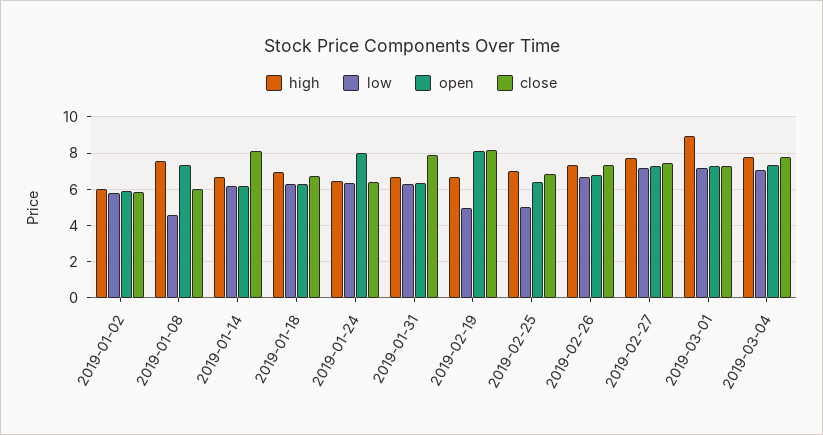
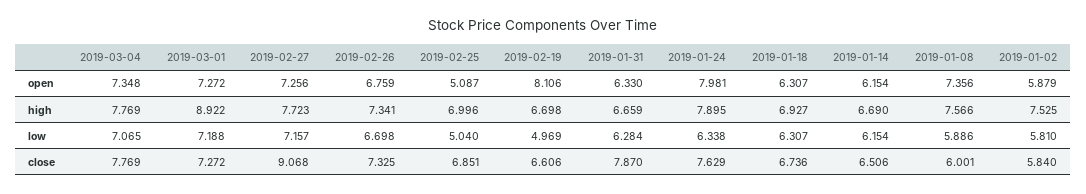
  {
    "high": {
-     "2019-01-02": 6,
+     "2019-01-02": 7.525,
      "2019-01-08": 7.566,
      "2019-01-14": 6.69,
      "2019-01-18": 6.927,
-     "2019-01-24": 6.5,
+     "2019-01-24": 7.895,
      "2019-01-31": 6.659,
      "2019-02-19": 6.698,
      "2019-02-25": 6.996,
      "2019-02-26": 7.341,
      "2019-02-27": 7.723,
      "2019-03-01": 8.922,
      "2019-03-04": 7.769
    },
    "low": {
      "2019-01-02": 5.81,
-     "2019-01-08": 4.5,
+     "2019-01-08": 5.886,
      "2019-01-14": 6.154,
      "2019-01-18": 6.307,
      "2019-01-24": 6.338,
      "2019-01-31": 6.284,
      "2019-02-19": 4.969,
      "2019-02-25": 5.04,
      "2019-02-26": 6.698,
      "2019-02-27": 7.157,
      "2019-03-01": 7.188,
      "2019-03-04": 7.065
    },
    "open": {
      "2019-01-02": 5.879,
      "2019-01-08": 7.356,
      "2019-01-14": 6.154,
      "2019-01-18": 6.307,
      "2019-01-24": 7.981,
      "2019-01-31": 6.33,
      "2019-02-19": 8.106,
-     "2019-02-25": 6.5,
+     "2019-02-25": 5.087,
      "2019-02-26": 6.759,
      "2019-02-27": 7.256,
      "2019-03-01": 7.272,
      "2019-03-04": 7.348
    },
    "close": {
      "2019-01-02": 5.84,
      "2019-01-08": 6.001,
-     "2019-01-14": 8,
+     "2019-01-14": 6.506,
      "2019-01-18": 6.736,
-     "2019-01-24": 6.5,
+     "2019-01-24": 7.629,
      "2019-01-31": 7.87,
-     "2019-02-19": 8,
+     "2019-02-19": 6.606,
      "2019-02-25": 6.851,
      "2019-02-26": 7.325,
-     "2019-02-27": 7.5,
+     "2019-02-27": 9.068,
      "2019-03-01": 7.272,
      "2019-03-04": 7.769
    }
  }

